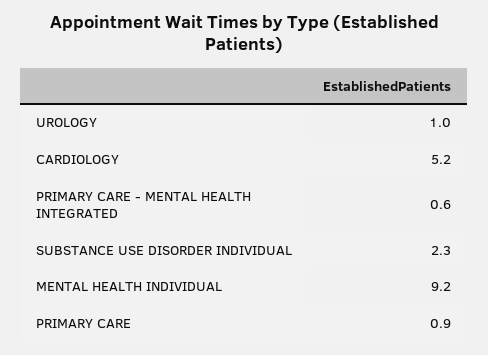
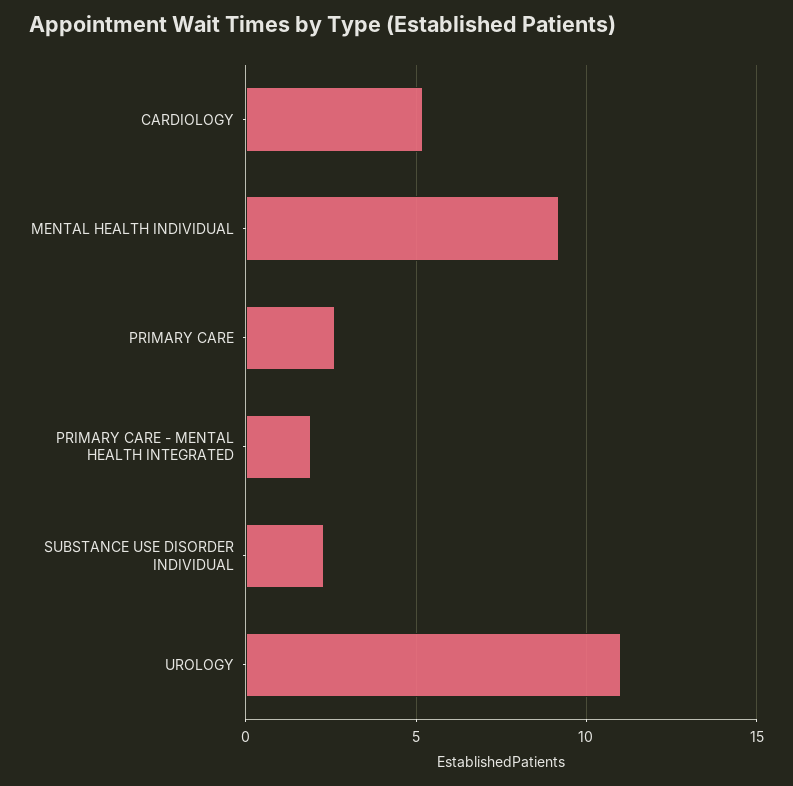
  {
-   "UROLOGY": 1,
+   "UROLOGY": 11,
    "CARDIOLOGY": 5.2,
-   "PRIMARY CARE - MENTAL HEALTH INTEGRATED": 0.6,
+   "PRIMARY CARE - MENTAL HEALTH INTEGRATED": 2,
    "SUBSTANCE USE DISORDER INDIVIDUAL": 2.3,
    "MENTAL HEALTH INDIVIDUAL": 9.2,
-   "PRIMARY CARE": 0.9
+   "PRIMARY CARE": 2.5
  }

